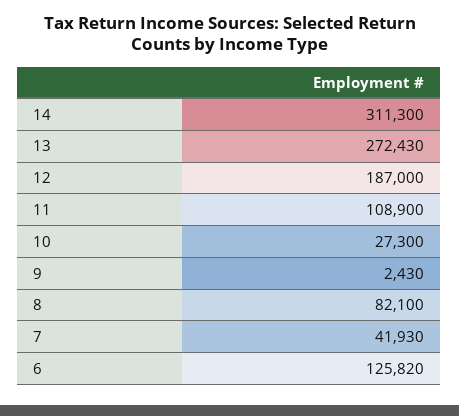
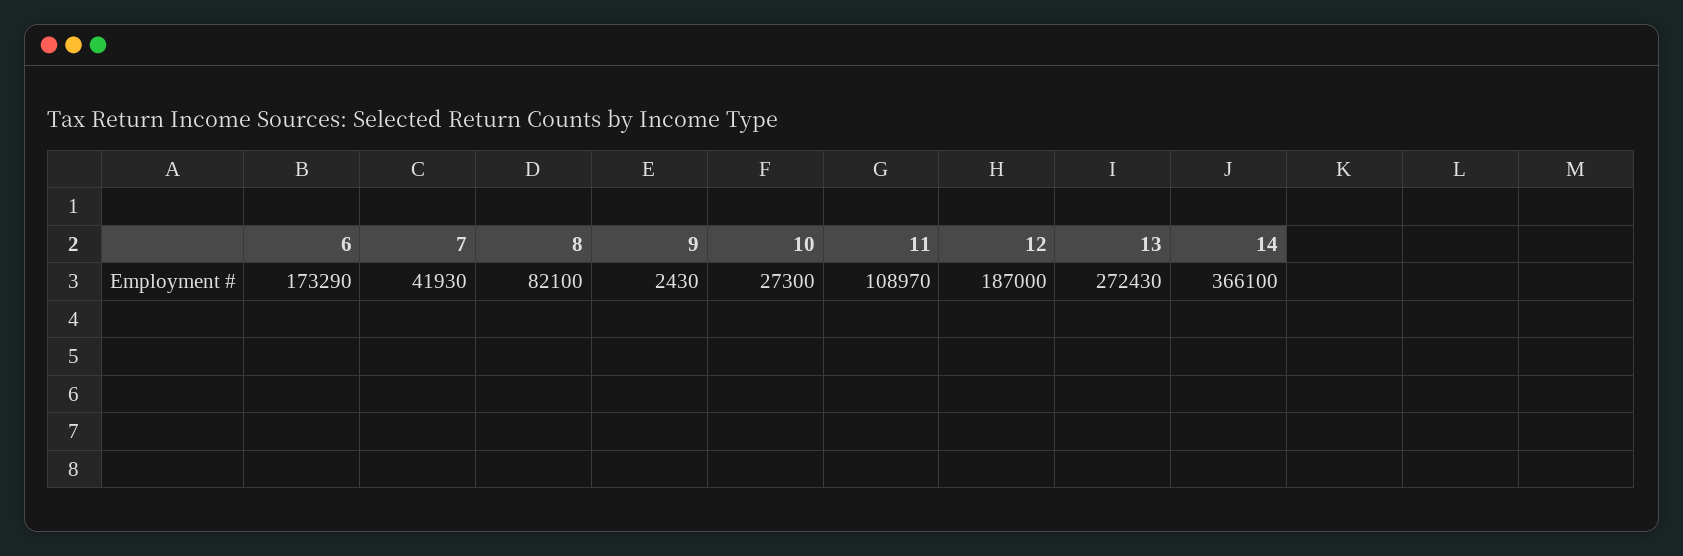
  {
-   "14": 311300,
+   "14": 366100,
    "13": 272430,
    "12": 187000,
-   "11": 108900,
+   "11": 108970,
    "10": 27300,
    "9": 2430,
    "8": 82100,
    "7": 41930,
-   "6": 125820
+   "6": 173290
  }

